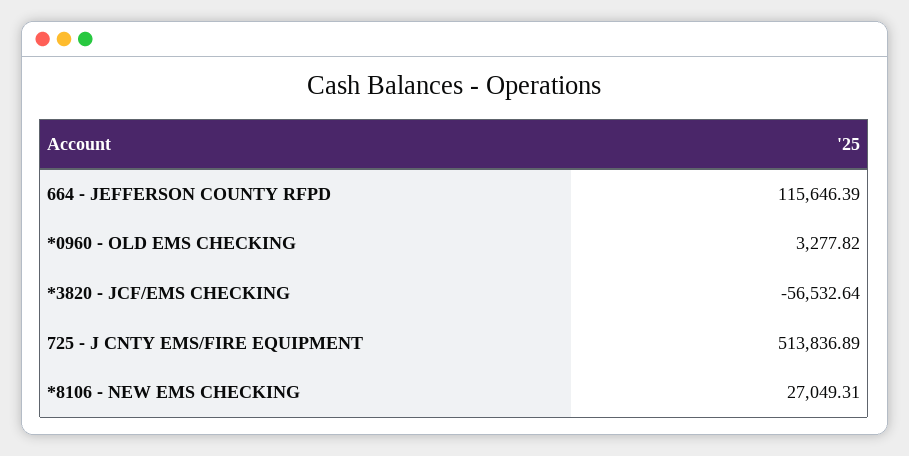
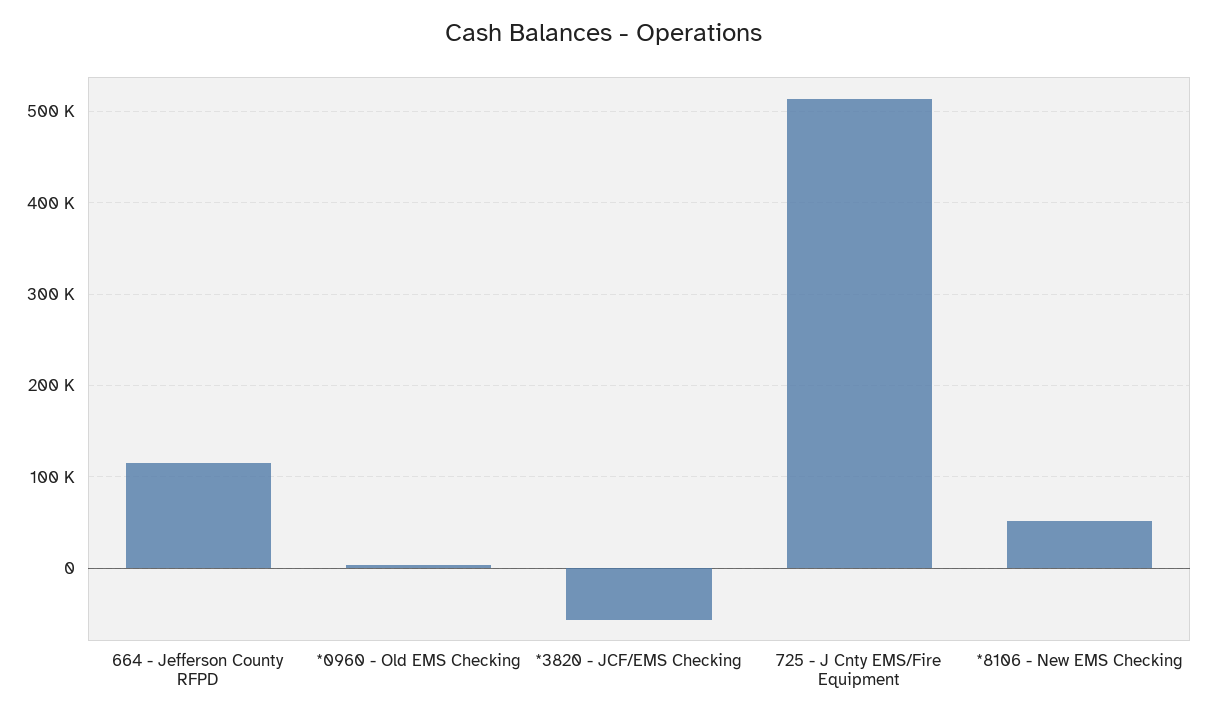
  {
    "664 - JEFFERSON COUNTY RFPD": 115646.39,
    "*0960 - OLD EMS CHECKING": 3277.82,
    "*3820 - JCF/EMS CHECKING": -56532.64,
    "725 - J CNTY EMS/FIRE EQUIPMENT": 513836.89,
-   "*8106 - NEW EMS CHECKING": 27049.31
+   "*8106 - NEW EMS CHECKING": 50000
  }

